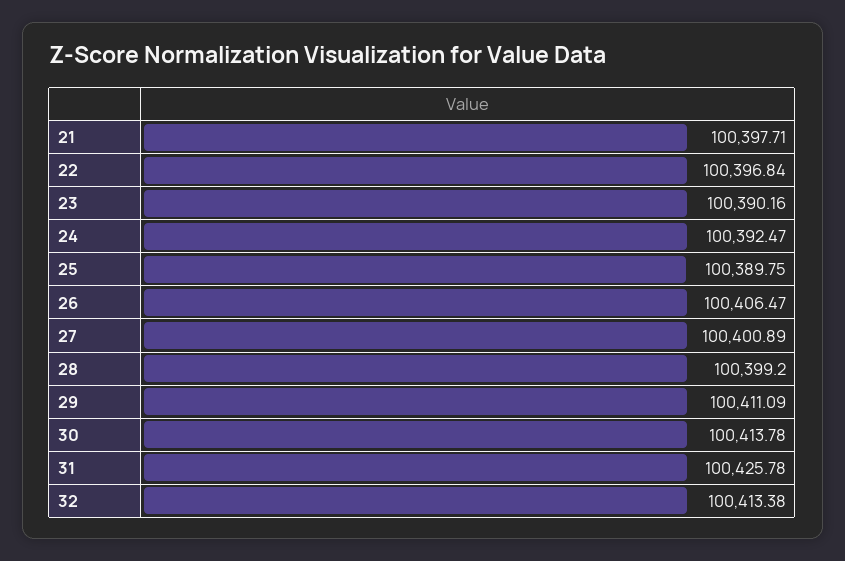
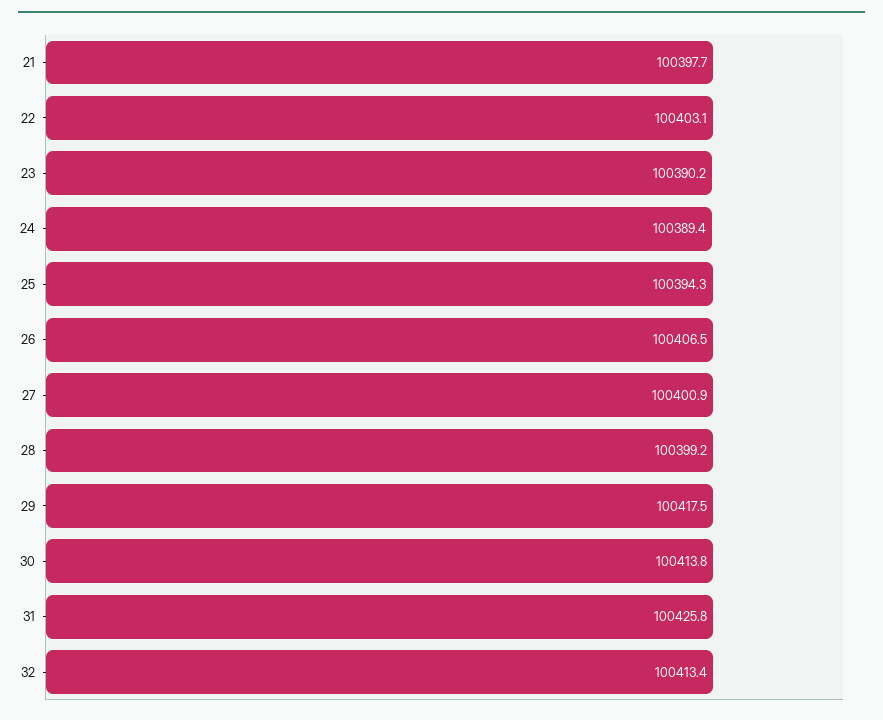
  {
    "21": 100397.71,
-   "22": 100396.84,
+   "22": 100403.1,
    "23": 100390.16,
-   "24": 100392.47,
+   "24": 100389.4,
-   "25": 100389.75,
+   "25": 100394.3,
    "26": 100406.47,
    "27": 100400.89,
    "28": 100399.2,
-   "29": 100411.09,
+   "29": 100417.5,
    "30": 100413.78,
    "31": 100425.78,
    "32": 100413.38
  }

